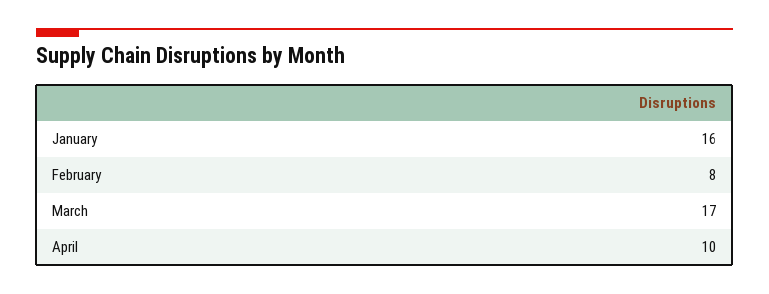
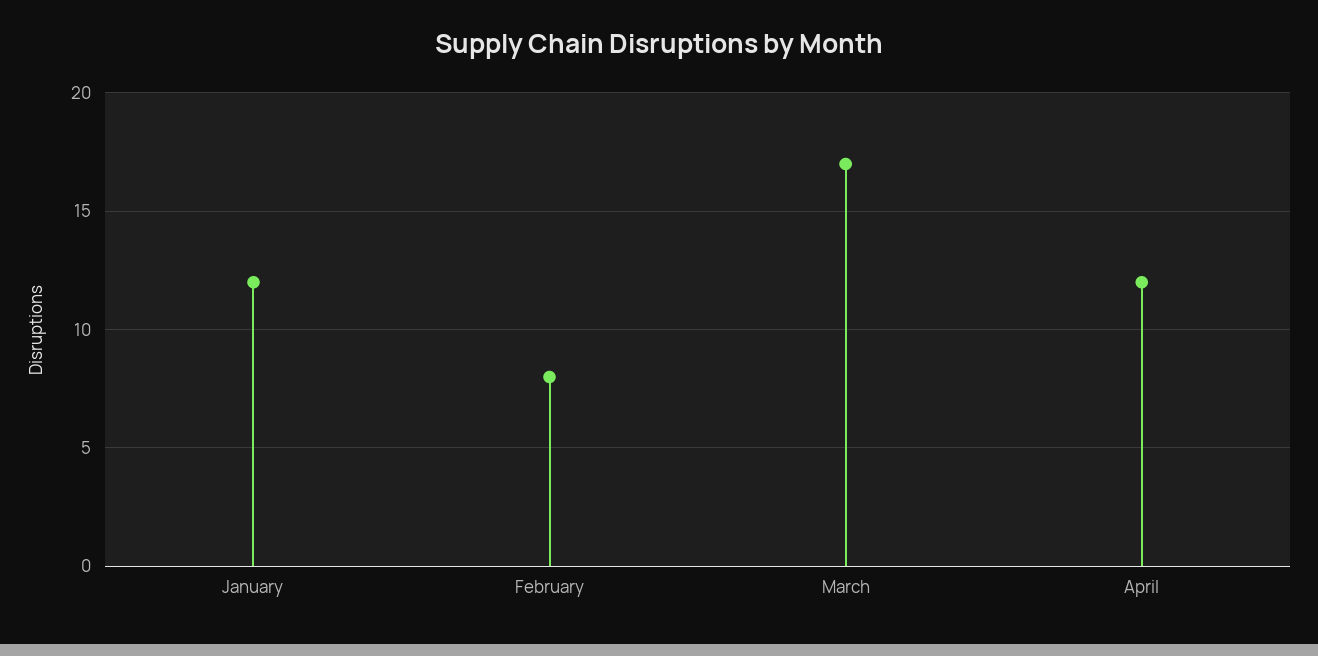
  {
-   "January": 16,
+   "January": 12,
    "February": 8,
    "March": 17,
-   "April": 10
+   "April": 12
  }

